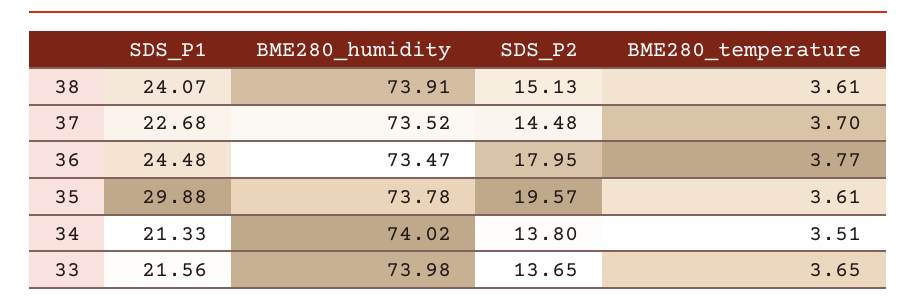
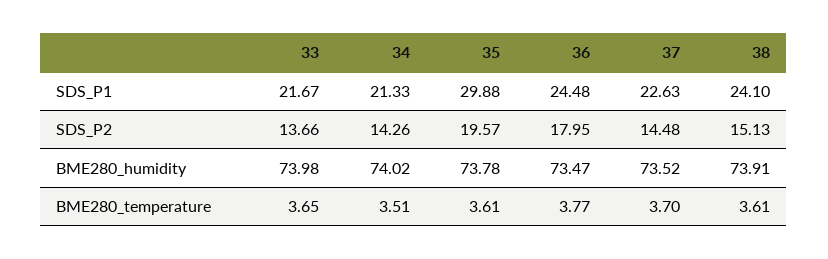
  {
    "SDS_P1": {
-     "38": 24.07,
+     "38": 24.1,
-     "37": 22.68,
+     "37": 22.63,
      "36": 24.48,
      "35": 29.88,
      "34": 21.33,
-     "33": 21.56
+     "33": 21.67
    },
    "BME280_humidity": {
      "38": 73.91,
      "37": 73.52,
      "36": 73.47,
      "35": 73.78,
      "34": 74.02,
      "33": 73.98
    },
    "SDS_P2": {
      "38": 15.13,
      "37": 14.48,
      "36": 17.95,
      "35": 19.57,
-     "34": 13.8,
+     "34": 14.26,
-     "33": 13.65
+     "33": 13.66
    },
    "BME280_temperature": {
      "38": 3.61,
      "37": 3.7,
      "36": 3.77,
      "35": 3.61,
      "34": 3.51,
      "33": 3.65
    }
  }

